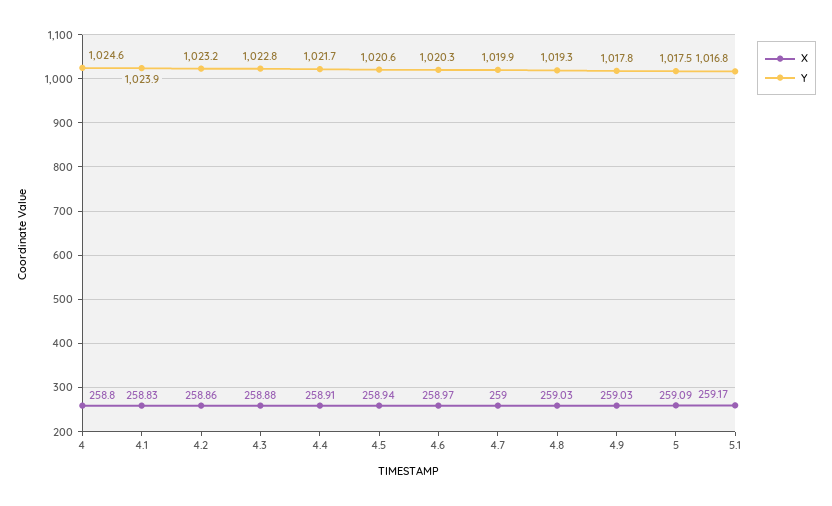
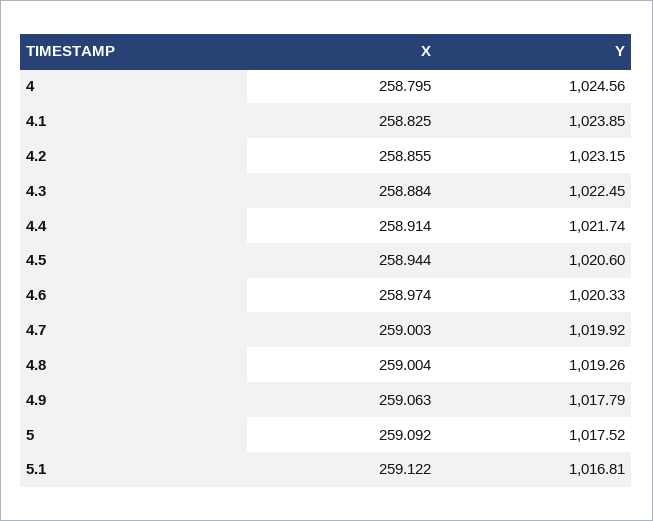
  {
    "X": {
      "4": 258.795,
      "4.1": 258.825,
      "4.2": 258.855,
      "4.3": 258.884,
      "4.4": 258.914,
      "4.5": 258.944,
      "4.6": 258.974,
      "4.7": 259.003,
-     "4.8": 259.03,
+     "4.8": 259.004,
-     "4.9": 259.03,
+     "4.9": 259.063,
      "5": 259.092,
-     "5.1": 259.17
+     "5.1": 259.122
    },
    "Y": {
      "4": 1024.56,
      "4.1": 1023.85,
      "4.2": 1023.15,
-     "4.3": 1022.8,
+     "4.3": 1022.45,
      "4.4": 1021.74,
      "4.5": 1020.6,
      "4.6": 1020.33,
      "4.7": 1019.92,
      "4.8": 1019.26,
      "4.9": 1017.79,
      "5": 1017.52,
      "5.1": 1016.81
    }
  }

